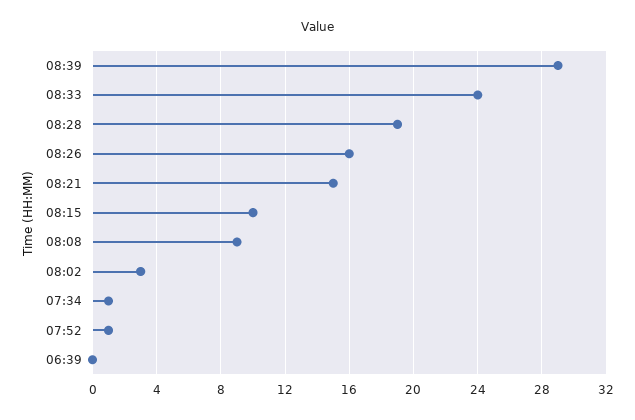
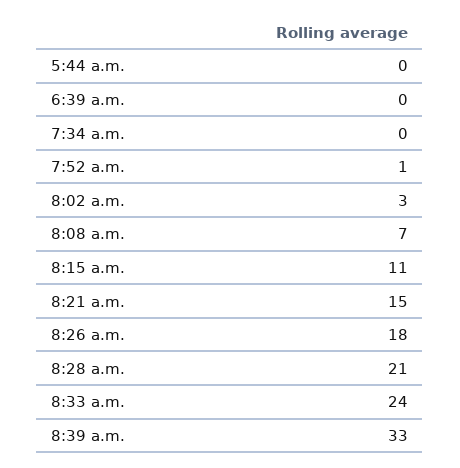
  {
-   "08:39": 29,
+   "08:39": 33,
    "08:33": 24,
-   "08:28": 19,
+   "08:28": 21,
-   "08:26": 16,
+   "08:26": 18,
    "08:21": 15,
-   "08:15": 10,
+   "08:15": 11,
-   "08:08": 9,
+   "08:08": 7,
    "08:02": 3,
-   "07:34": 1,
+   "07:34": 0,
    "07:52": 1,
-   "06:39": 0
+   "06:39": 0,
+   "5:44 a.m.": 0
  }

